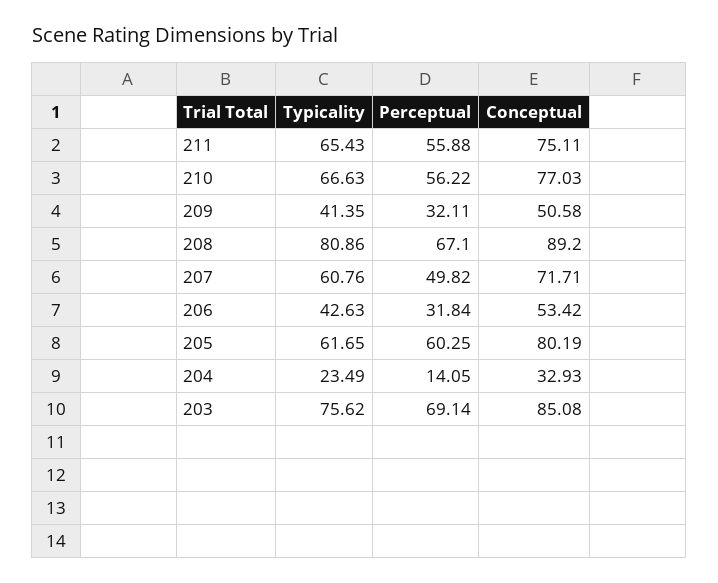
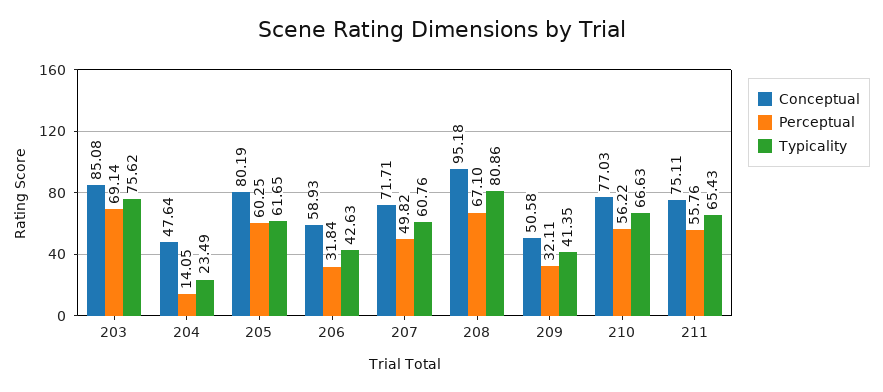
  {
    "Typicality": {
      "211": 65.43,
      "210": 66.63,
      "209": 41.35,
      "208": 80.86,
      "207": 60.76,
      "206": 42.63,
      "205": 61.65,
      "204": 23.49,
      "203": 75.62
    },
    "Perceptual": {
-     "211": 55.88,
+     "211": 55.76,
      "210": 56.22,
      "209": 32.11,
      "208": 67.1,
      "207": 49.82,
      "206": 31.84,
      "205": 60.25,
      "204": 14.05,
      "203": 69.14
    },
    "Conceptual": {
      "211": 75.11,
      "210": 77.03,
      "209": 50.58,
-     "208": 89.2,
+     "208": 95.18,
      "207": 71.71,
-     "206": 53.42,
+     "206": 58.93,
      "205": 80.19,
-     "204": 32.93,
+     "204": 47.64,
      "203": 85.08
    }
  }

